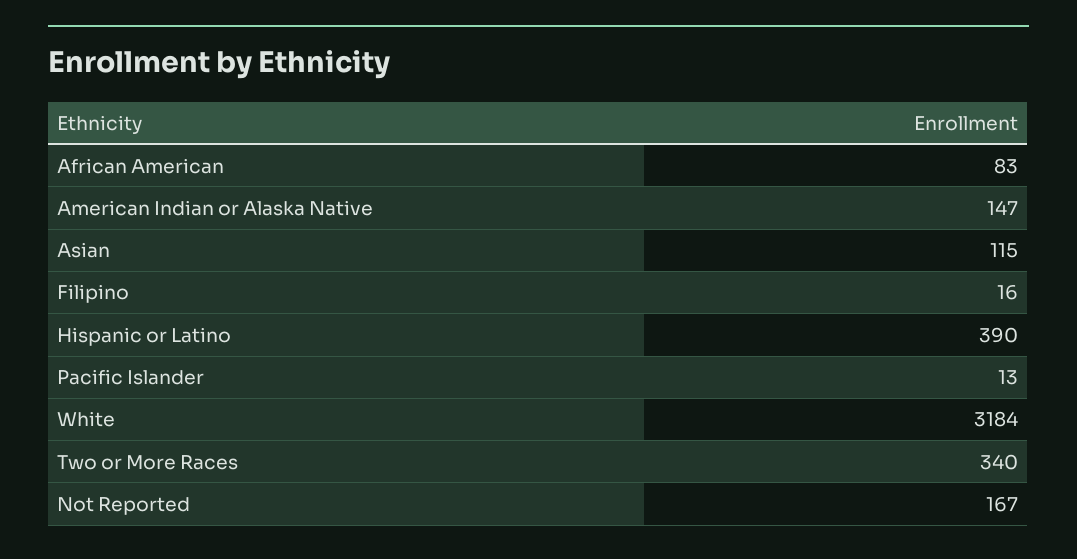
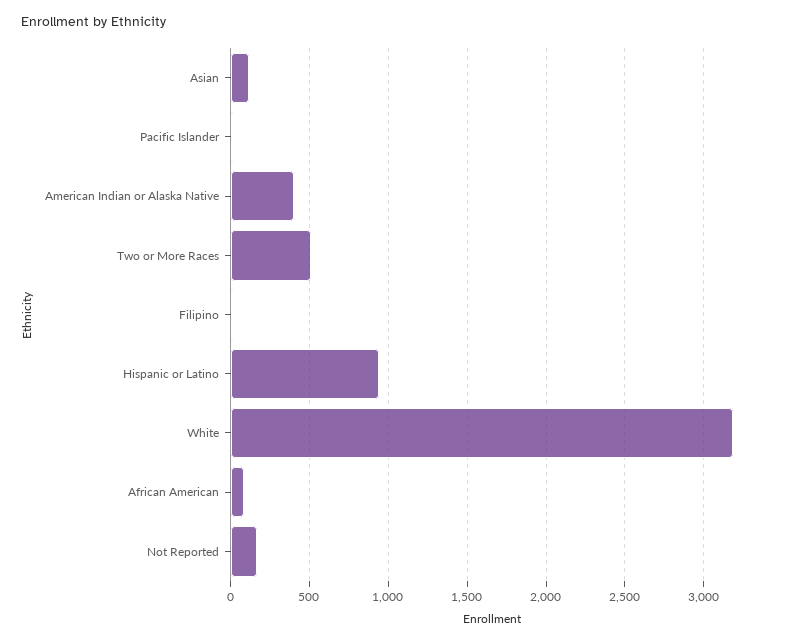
  {
    "African American": 83,
-   "American Indian or Alaska Native": 147,
+   "American Indian or Alaska Native": 400,
    "Asian": 115,
    "Filipino": 16,
-   "Hispanic or Latino": 390,
+   "Hispanic or Latino": 950,
    "Pacific Islander": 13,
    "White": 3184,
-   "Two or More Races": 340,
+   "Two or More Races": 500,
    "Not Reported": 167
  }

